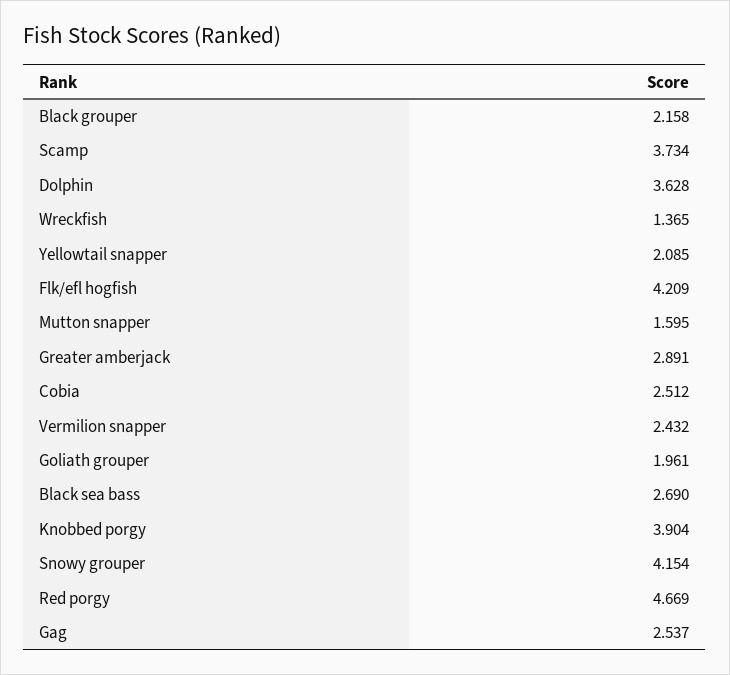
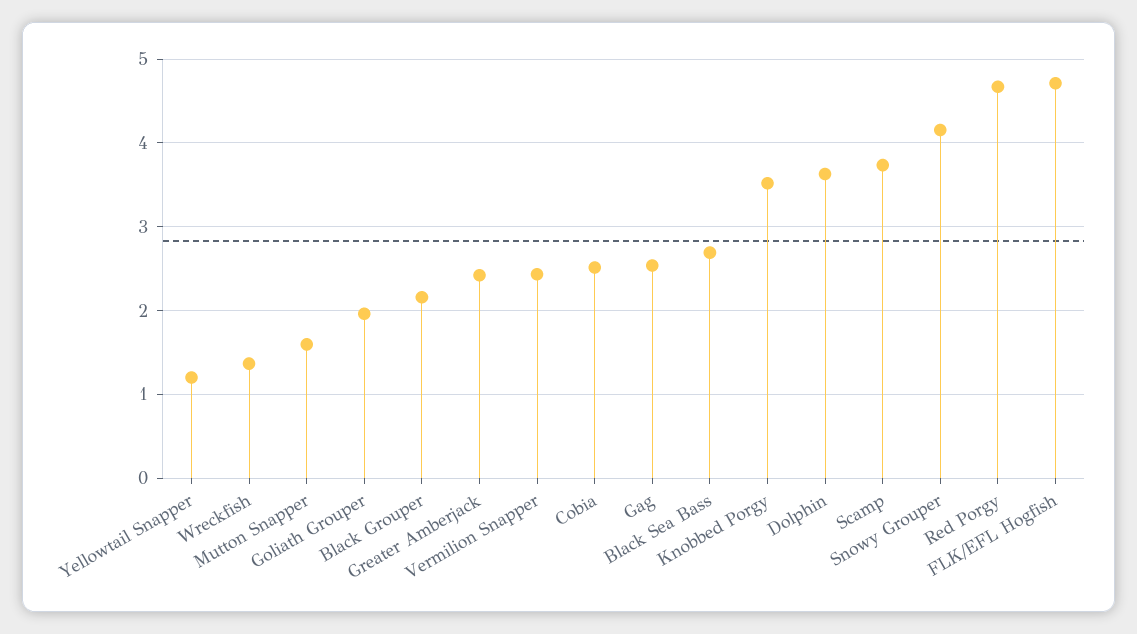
  {
    "Black grouper": 2.158,
    "Scamp": 3.734,
    "Dolphin": 3.628,
    "Wreckfish": 1.365,
-   "Yellowtail snapper": 2.085,
+   "Yellowtail snapper": 1.2,
-   "Flk/efl hogfish": 4.209,
+   "Flk/efl hogfish": 4.7,
    "Mutton snapper": 1.595,
-   "Greater amberjack": 2.891,
+   "Greater amberjack": 2.4,
    "Cobia": 2.512,
    "Vermilion snapper": 2.432,
    "Goliath grouper": 1.961,
    "Black sea bass": 2.69,
-   "Knobbed porgy": 3.904,
+   "Knobbed porgy": 3.5,
    "Snowy grouper": 4.154,
    "Red porgy": 4.669,
    "Gag": 2.537
  }

